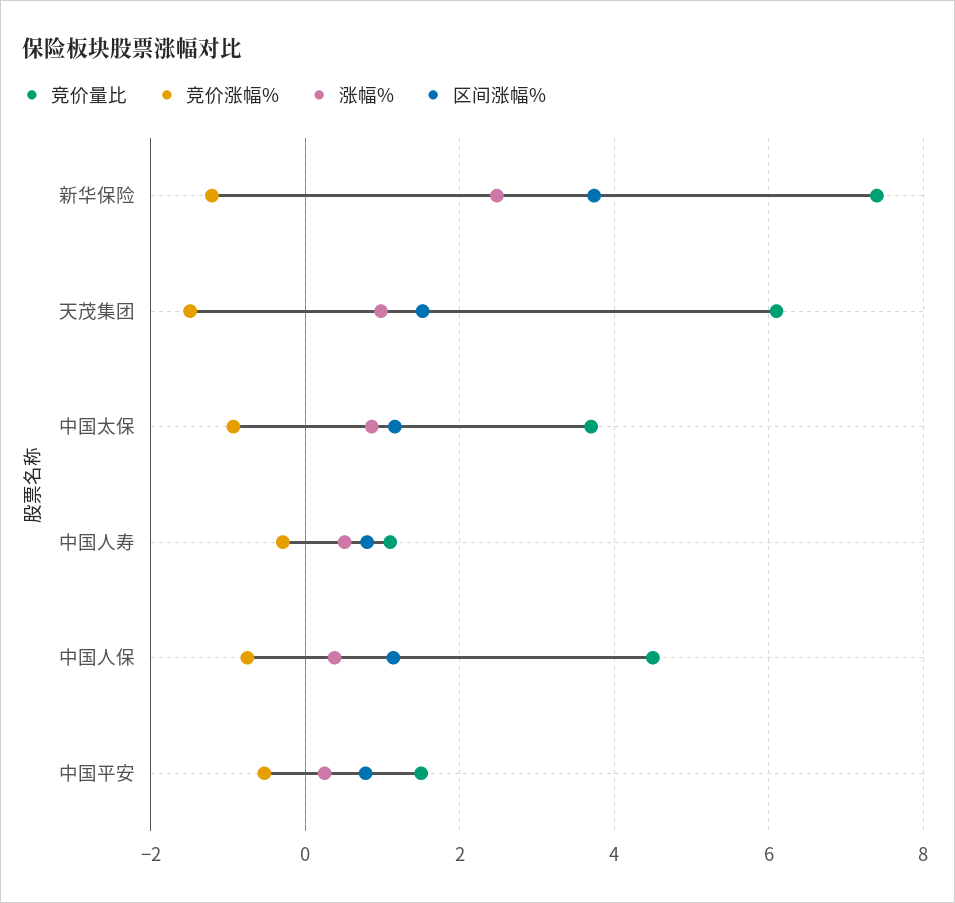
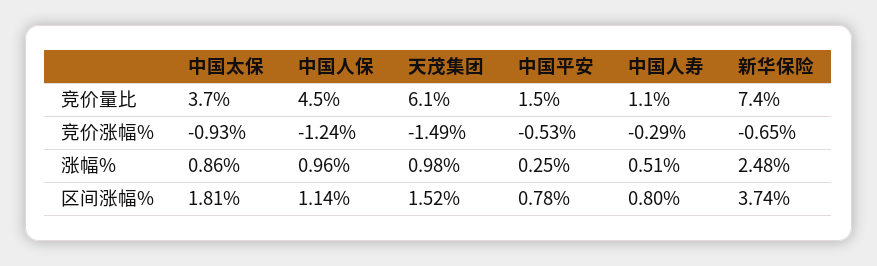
  {
    "竞价量比": {
      "新华保险": 7.4,
      "天茂集团": 6.1,
      "中国太保": 3.7,
      "中国人寿": 1.1,
      "中国人保": 4.5,
      "中国平安": 1.5
    },
    "竞价涨幅%": {
-     "新华保险": -1.2,
+     "新华保险": -0.65,
      "天茂集团": -1.49,
      "中国太保": -0.93,
      "中国人寿": -0.29,
-     "中国人保": -0.8,
+     "中国人保": -1.24,
      "中国平安": -0.53
    },
    "涨幅%": {
      "新华保险": 2.48,
      "天茂集团": 0.98,
      "中国太保": 0.86,
      "中国人寿": 0.51,
-     "中国人保": 0.4,
+     "中国人保": 0.96,
      "中国平安": 0.25
    },
    "区间涨幅%": {
      "新华保险": 3.74,
      "天茂集团": 1.52,
-     "中国太保": 1.2,
+     "中国太保": 1.81,
      "中国人寿": 0.8,
      "中国人保": 1.14,
      "中国平安": 0.78
    }
  }

